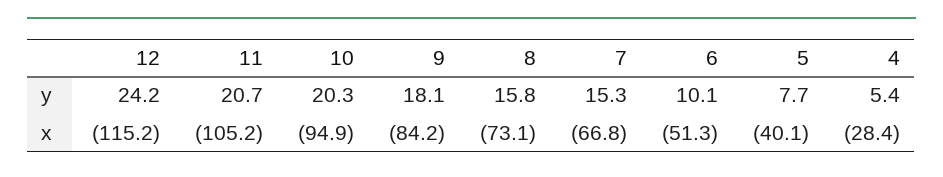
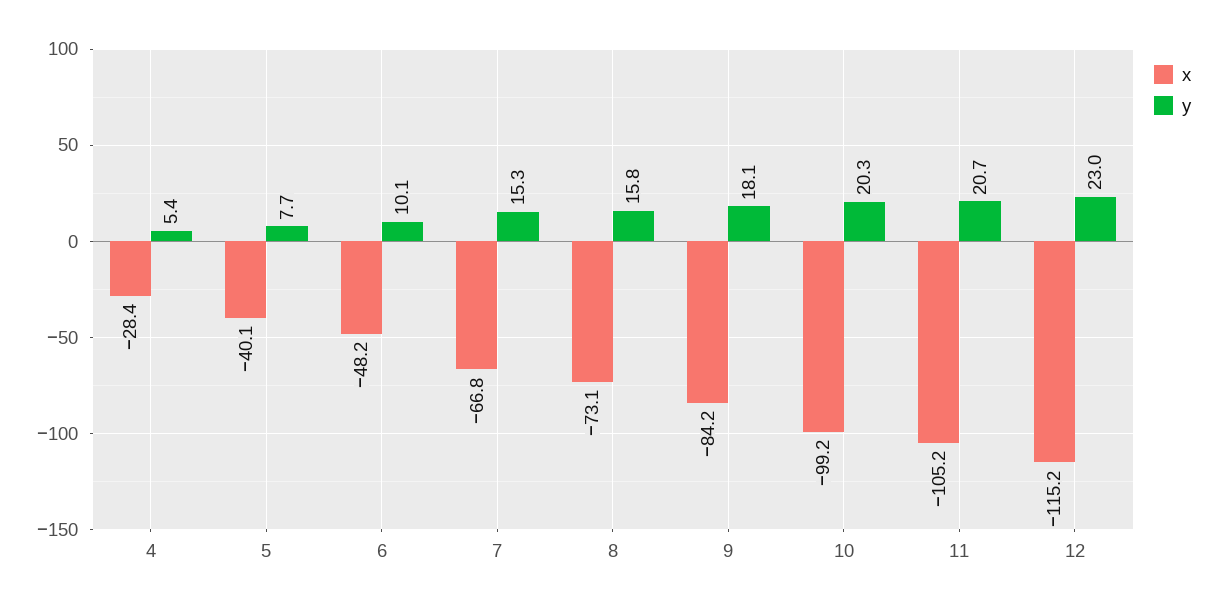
  {
    "y": {
-     "12": 24.2,
+     "12": 23,
      "11": 20.7,
      "10": 20.3,
      "9": 18.1,
      "8": 15.8,
      "7": 15.3,
      "6": 10.1,
      "5": 7.7,
      "4": 5.4
    },
    "x": {
      "12": -115.2,
      "11": -105.2,
-     "10": -94.9,
+     "10": -99.2,
      "9": -84.2,
      "8": -73.1,
      "7": -66.8,
-     "6": -51.3,
+     "6": -48.2,
      "5": -40.1,
      "4": -28.4
    }
  }

